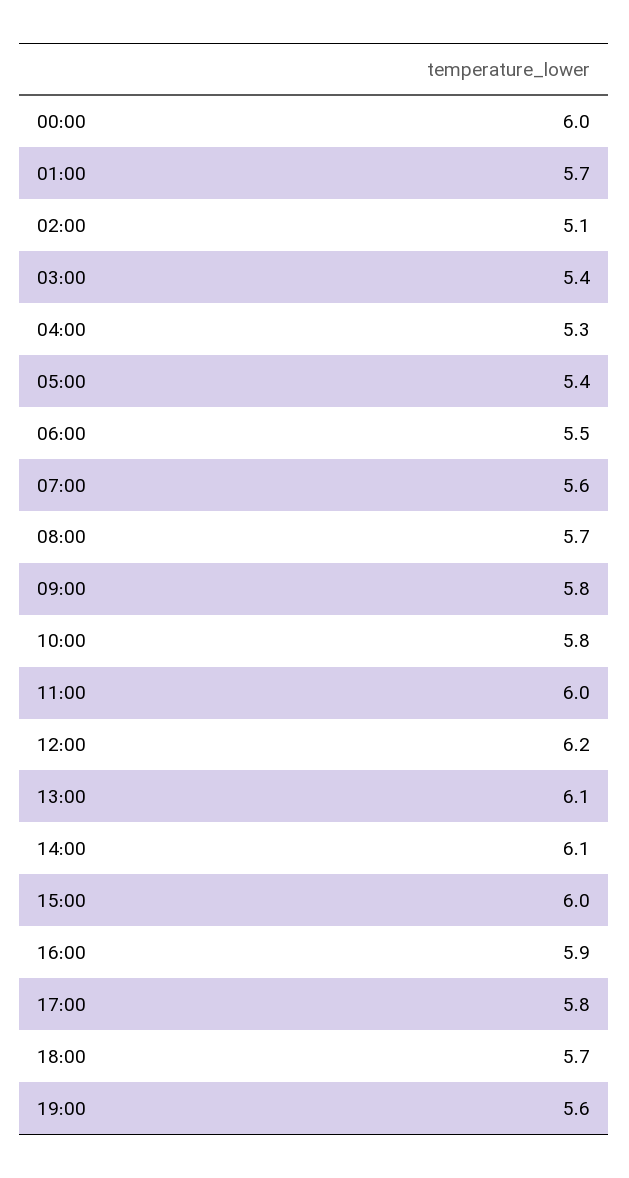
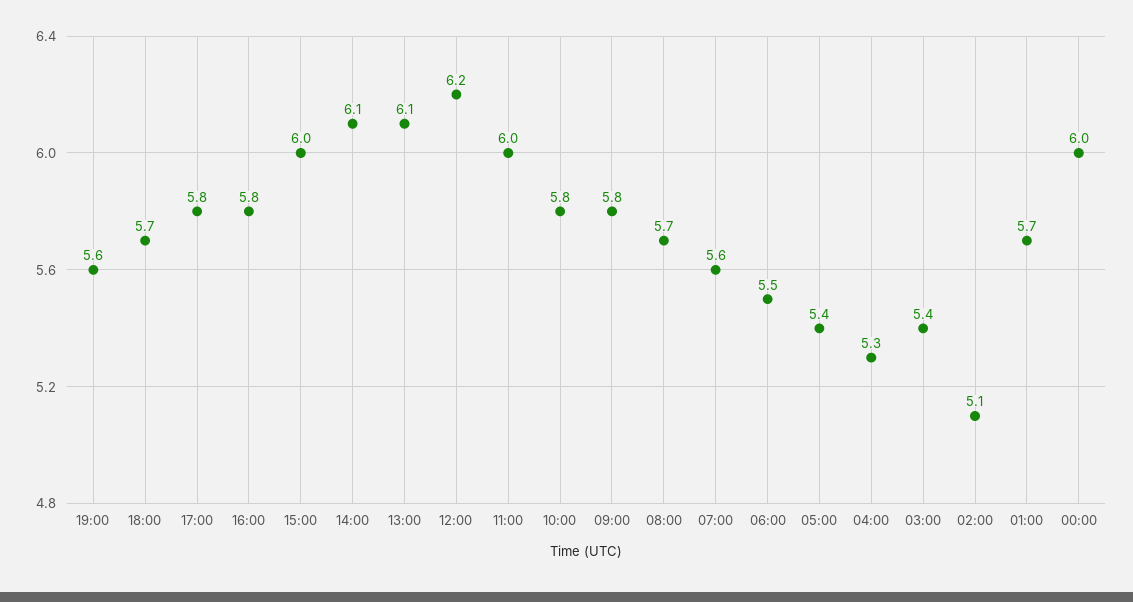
  {
    "00:00": 6,
    "01:00": 5.7,
    "02:00": 5.1,
    "03:00": 5.4,
    "04:00": 5.3,
    "05:00": 5.4,
    "06:00": 5.5,
    "07:00": 5.6,
    "08:00": 5.7,
    "09:00": 5.8,
    "10:00": 5.8,
    "11:00": 6,
    "12:00": 6.2,
    "13:00": 6.1,
    "14:00": 6.1,
    "15:00": 6,
-   "16:00": 5.9,
+   "16:00": 5.8,
    "17:00": 5.8,
    "18:00": 5.7,
    "19:00": 5.6
  }

